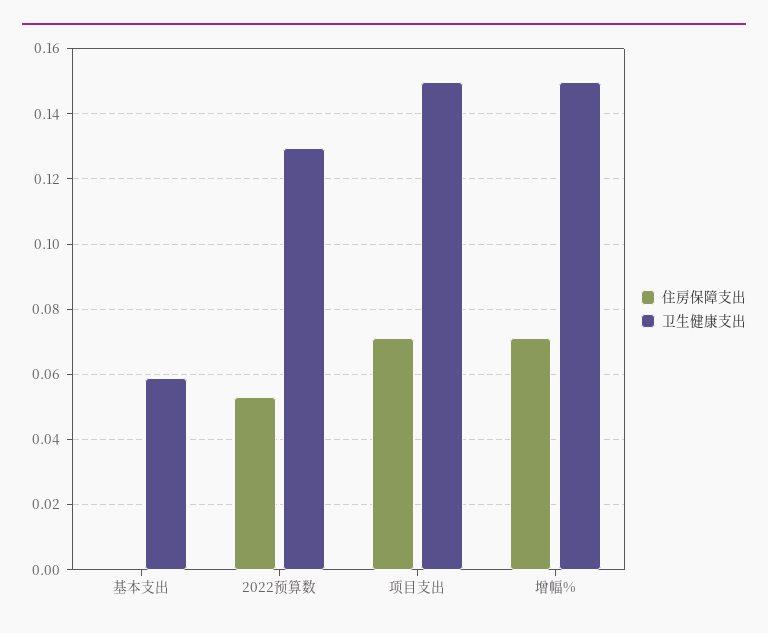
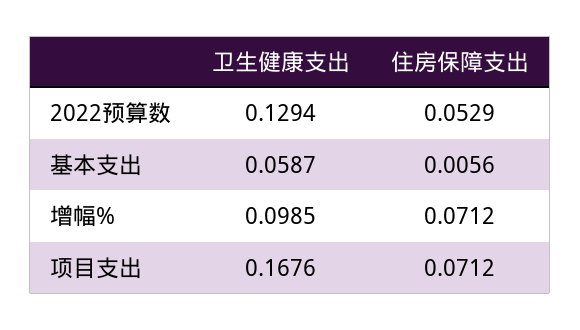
  {
    "住房保障支出": {
-     "基本支出": 0,
+     "基本支出": 0.0056,
      "2022预算数": 0.0529,
      "项目支出": 0.0712,
      "增幅%": 0.0712
    },
    "卫生健康支出": {
      "基本支出": 0.0587,
      "2022预算数": 0.1294,
-     "项目支出": 0.15,
+     "项目支出": 0.1676,
-     "增幅%": 0.15
+     "增幅%": 0.0985
    }
  }

